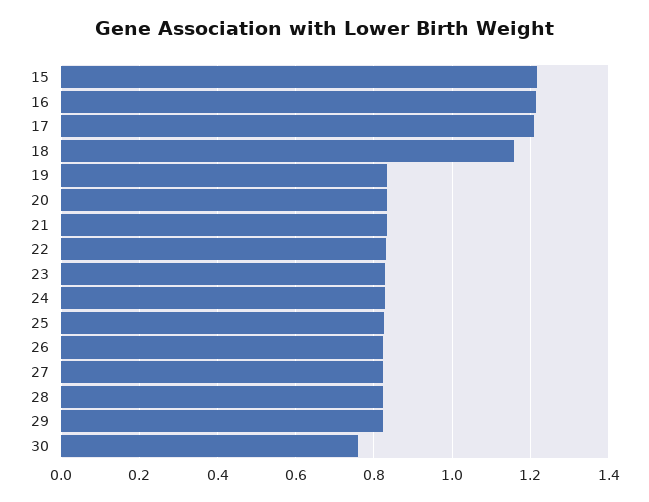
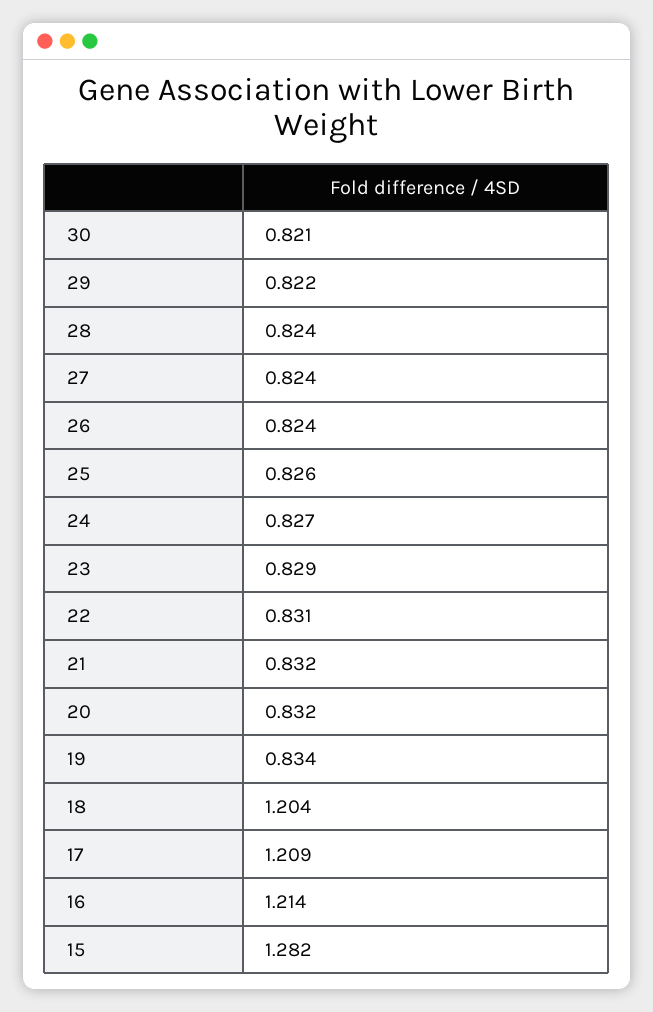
  {
-   "15": 1.22,
+   "15": 1.282,
    "16": 1.214,
    "17": 1.209,
-   "18": 1.16,
+   "18": 1.204,
    "19": 0.834,
    "20": 0.832,
    "21": 0.832,
    "22": 0.831,
    "23": 0.829,
    "24": 0.827,
    "25": 0.826,
    "26": 0.824,
    "27": 0.824,
    "28": 0.824,
    "29": 0.822,
-   "30": 0.76
+   "30": 0.821
  }

